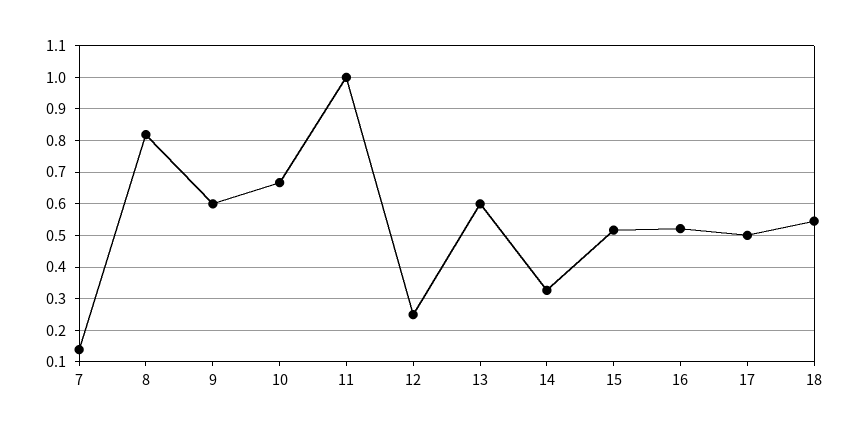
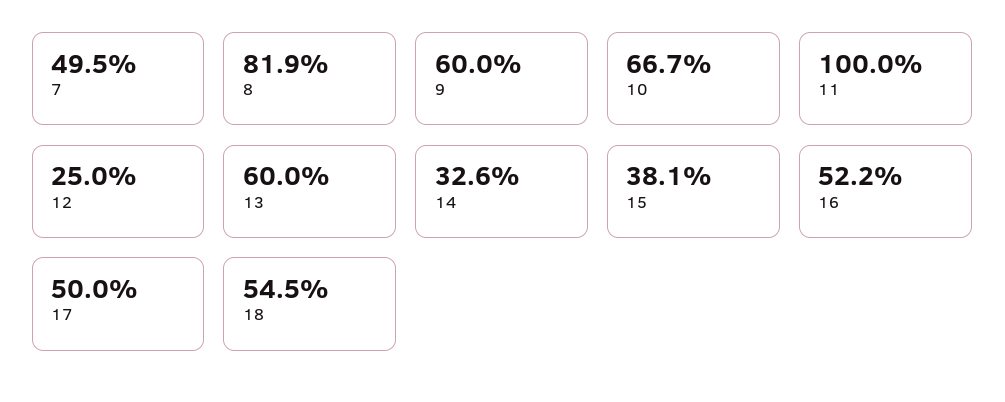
  {
-   "7": 0.14,
+   "7": 0.495,
    "8": 0.819,
    "9": 0.6,
    "10": 0.667,
    "11": 1,
    "12": 0.25,
    "13": 0.6,
    "14": 0.326,
-   "15": 0.52,
+   "15": 0.381,
    "16": 0.522,
    "17": 0.5,
    "18": 0.545
  }

